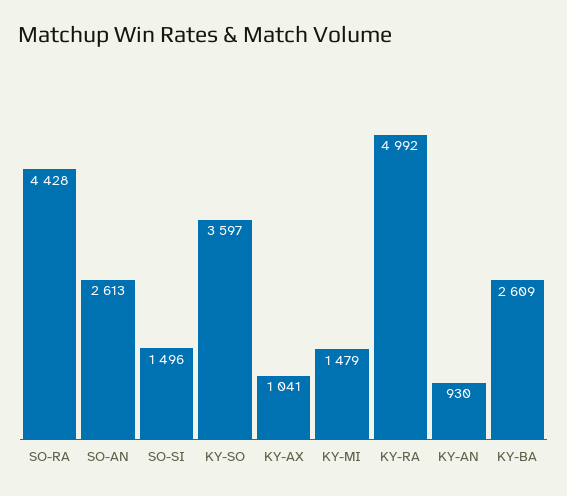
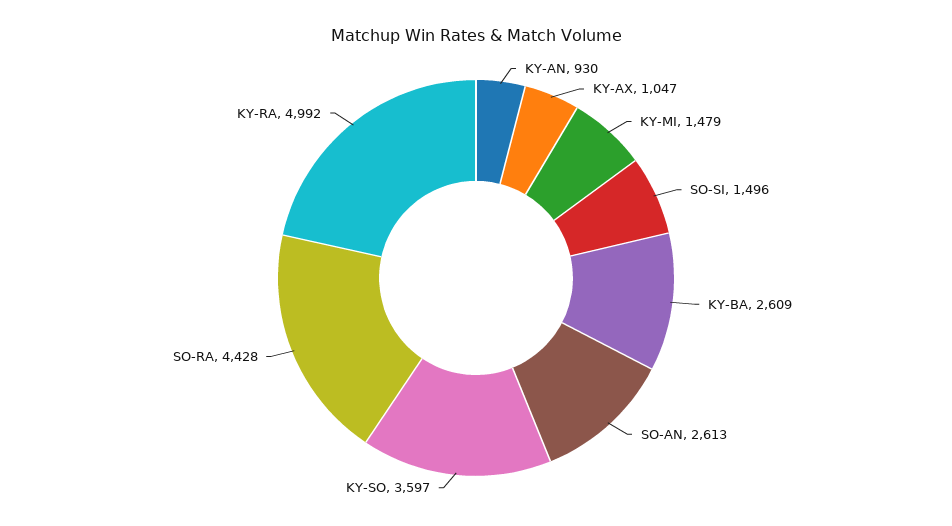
  {
    "SO-RA": 4428,
    "SO-AN": 2613,
    "SO-SI": 1496,
    "KY-SO": 3597,
-   "KY-AX": 1041,
+   "KY-AX": 1047,
    "KY-MI": 1479,
    "KY-RA": 4992,
    "KY-AN": 930,
    "KY-BA": 2609
  }

